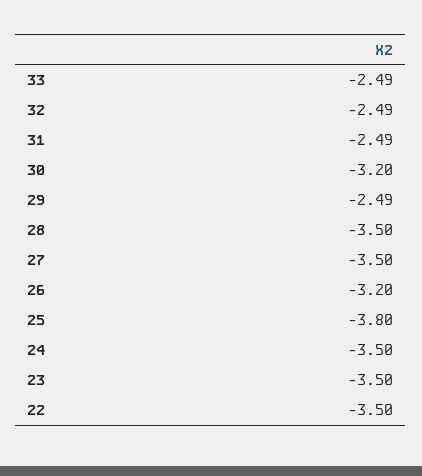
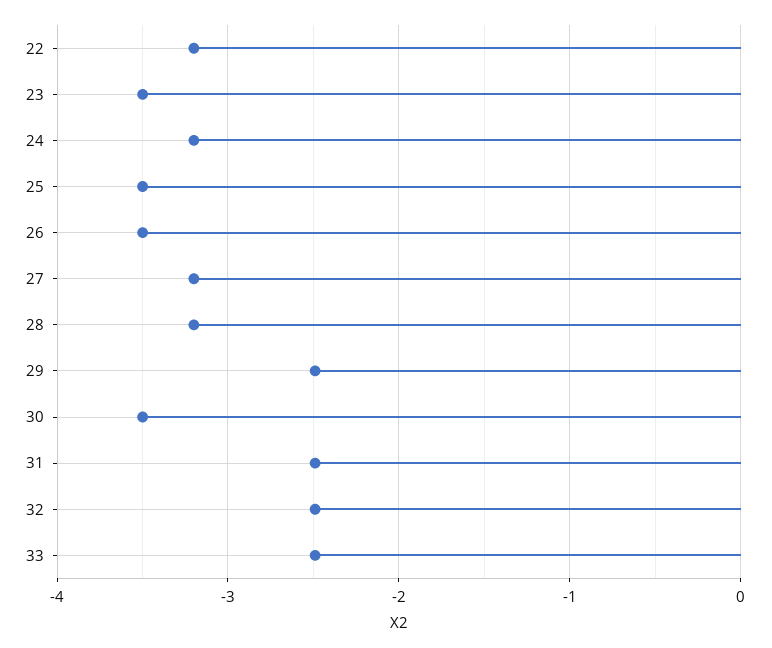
  {
    "33": -2.49,
    "32": -2.49,
    "31": -2.49,
-   "30": -3.2,
+   "30": -3.5,
    "29": -2.49,
-   "28": -3.5,
+   "28": -3.2,
-   "27": -3.5,
+   "27": -3.2,
-   "26": -3.2,
+   "26": -3.5,
-   "25": -3.8,
+   "25": -3.5,
-   "24": -3.5,
+   "24": -3.2,
    "23": -3.5,
-   "22": -3.5
+   "22": -3.2
  }

